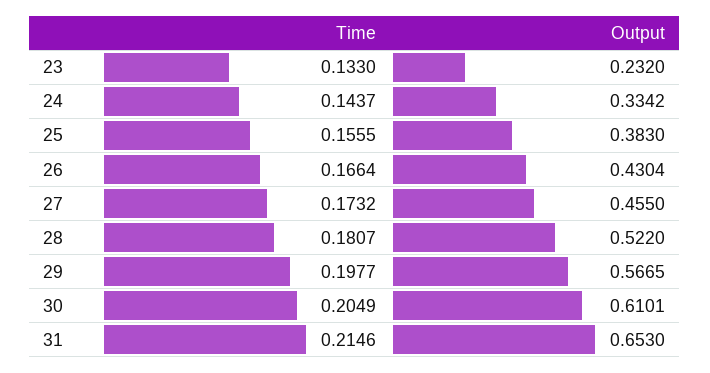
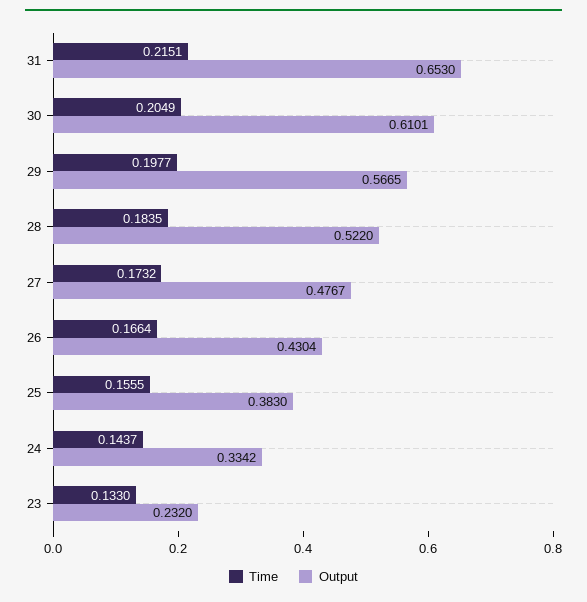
  {
    "Time": {
      "23": 0.133,
      "24": 0.1437,
      "25": 0.1555,
      "26": 0.1664,
      "27": 0.1732,
-     "28": 0.1807,
+     "28": 0.1835,
      "29": 0.1977,
      "30": 0.2049,
-     "31": 0.2146
+     "31": 0.2151
    },
    "Output": {
      "23": 0.232,
      "24": 0.3342,
      "25": 0.383,
      "26": 0.4304,
-     "27": 0.455,
+     "27": 0.4767,
      "28": 0.522,
      "29": 0.5665,
      "30": 0.6101,
      "31": 0.653
    }
  }

